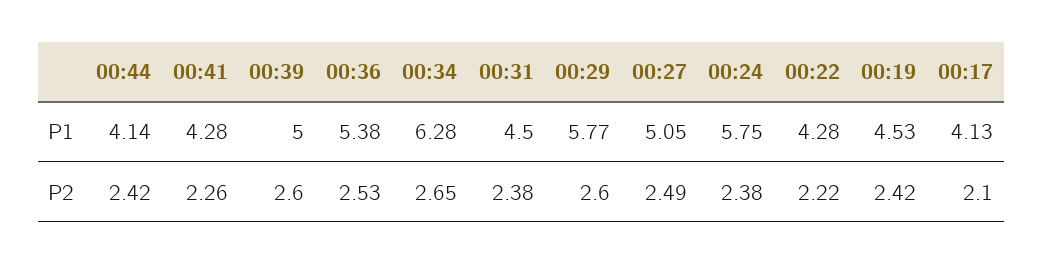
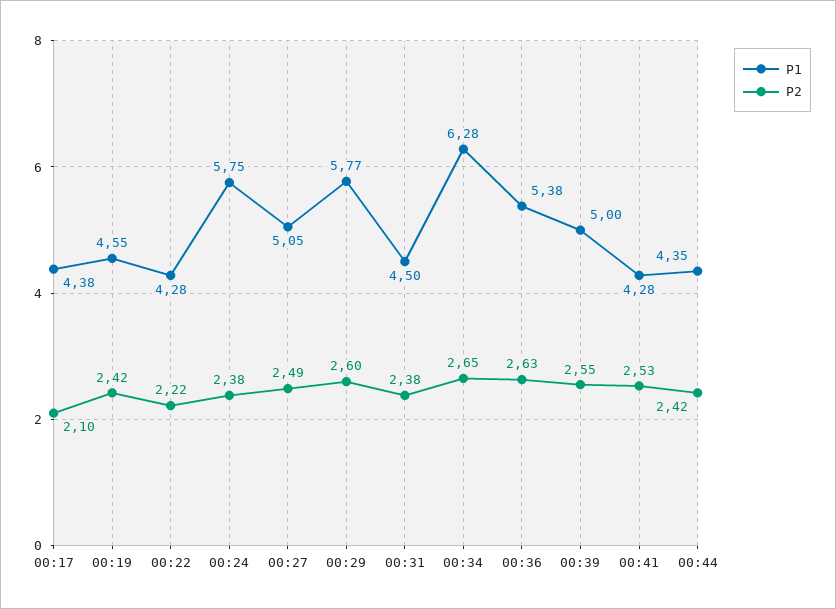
  {
    "P1": {
-     "00:44": 4.14,
+     "00:44": 4.35,
      "00:41": 4.28,
      "00:39": 5,
      "00:36": 5.38,
      "00:34": 6.28,
      "00:31": 4.5,
      "00:29": 5.77,
      "00:27": 5.05,
      "00:24": 5.75,
      "00:22": 4.28,
-     "00:19": 4.53,
+     "00:19": 4.55,
-     "00:17": 4.13
+     "00:17": 4.38
    },
    "P2": {
      "00:44": 2.42,
-     "00:41": 2.26,
+     "00:41": 2.53,
-     "00:39": 2.6,
+     "00:39": 2.55,
-     "00:36": 2.53,
+     "00:36": 2.63,
      "00:34": 2.65,
      "00:31": 2.38,
      "00:29": 2.6,
      "00:27": 2.49,
      "00:24": 2.38,
      "00:22": 2.22,
      "00:19": 2.42,
      "00:17": 2.1
    }
  }

